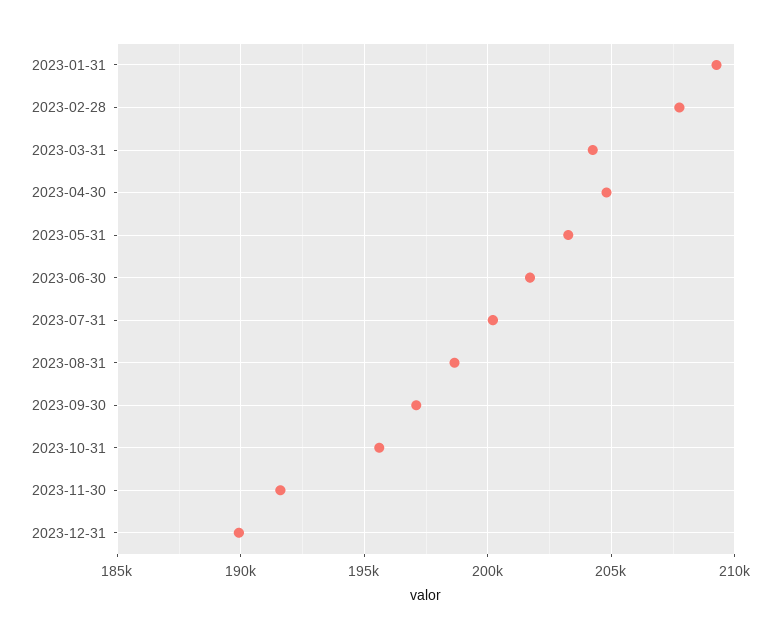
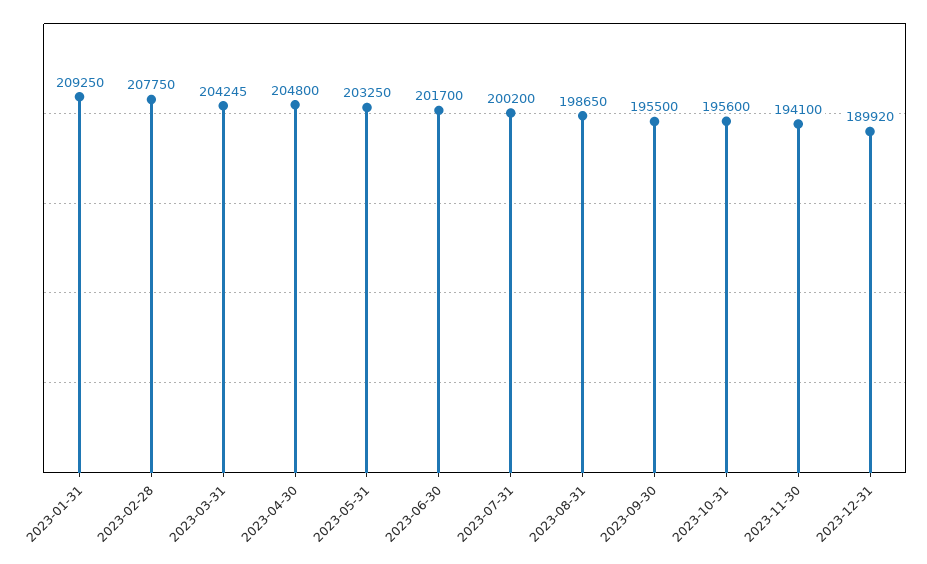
  {
    "2023-01-31": 209250,
    "2023-02-28": 207750,
    "2023-03-31": 204245,
    "2023-04-30": 204800,
    "2023-05-31": 203250,
    "2023-06-30": 201700,
    "2023-07-31": 200200,
    "2023-08-31": 198650,
-   "2023-09-30": 197000,
+   "2023-09-30": 195500,
    "2023-10-31": 195600,
-   "2023-11-30": 191500,
+   "2023-11-30": 194100,
    "2023-12-31": 189920
  }

